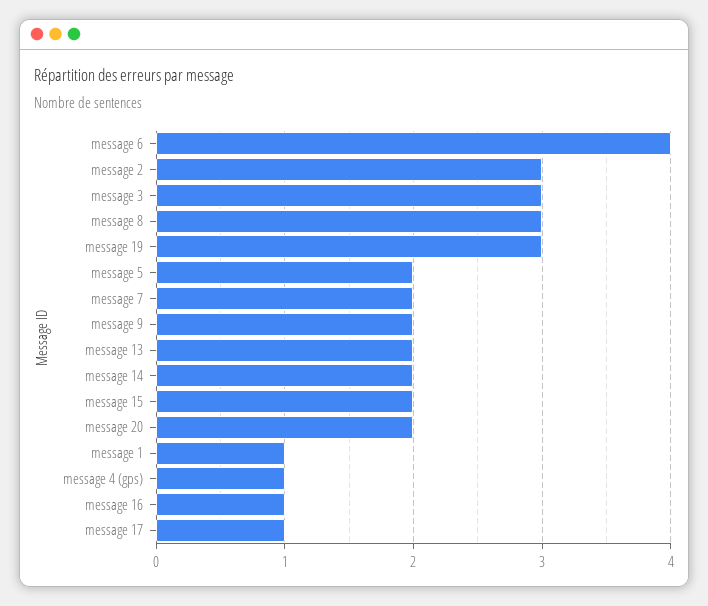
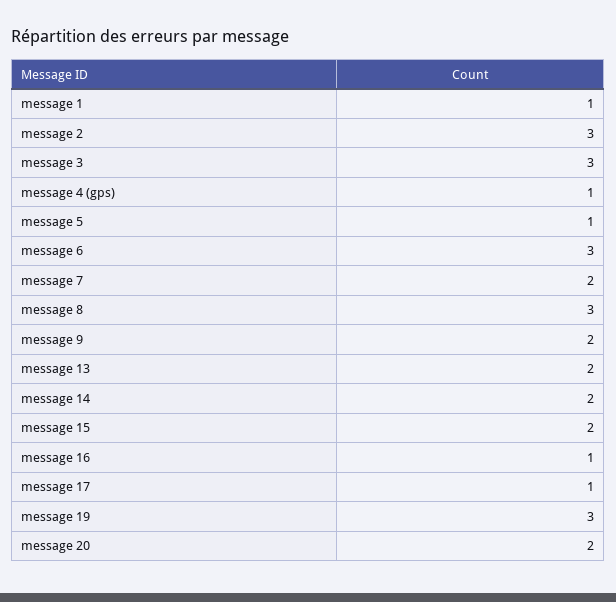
  {
-   "message 6": 4,
+   "message 6": 3,
    "message 2": 3,
    "message 3": 3,
    "message 8": 3,
    "message 19": 3,
-   "message 5": 2,
+   "message 5": 1,
    "message 7": 2,
    "message 9": 2,
    "message 13": 2,
    "message 14": 2,
    "message 15": 2,
    "message 20": 2,
    "message 1": 1,
    "message 4 (gps)": 1,
    "message 16": 1,
    "message 17": 1
  }

